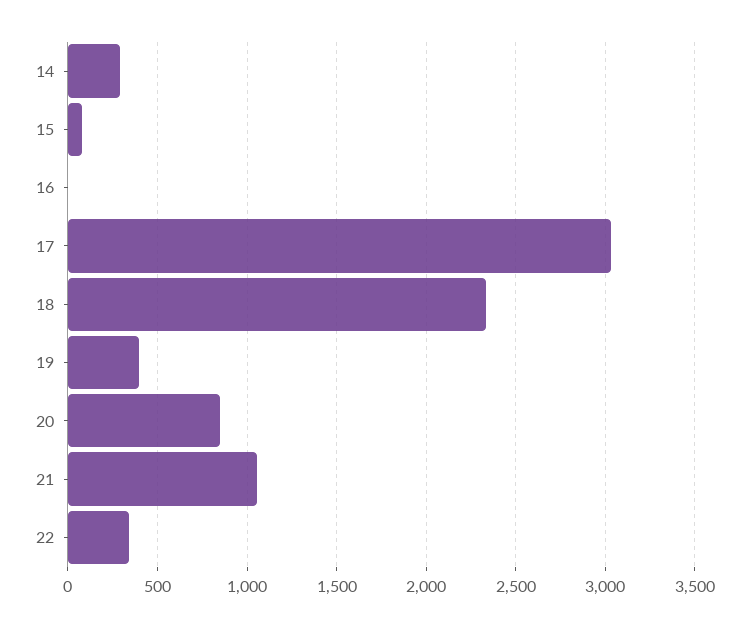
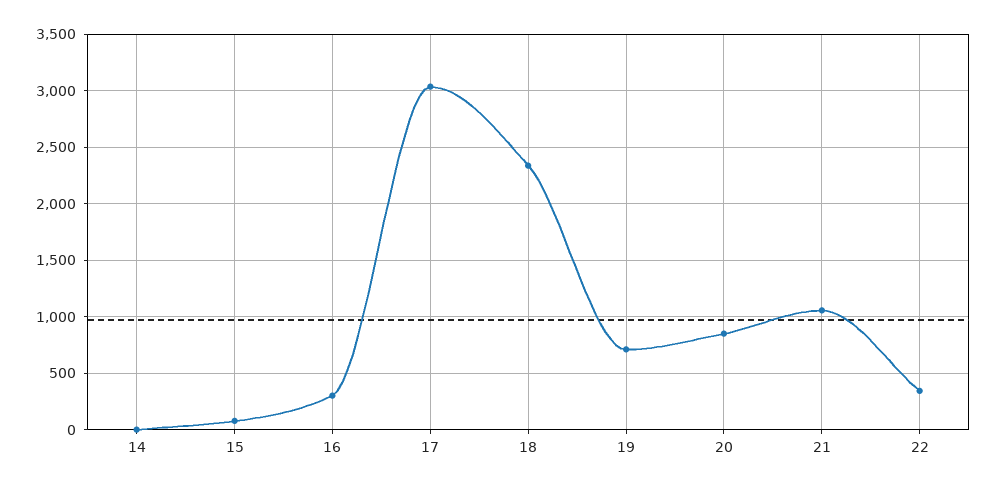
  {
-   "14": 300,
+   "14": 0,
    "15": 100,
-   "16": 0,
+   "16": 300,
    "17": 3050,
    "18": 2350,
-   "19": 400,
+   "19": 700,
    "20": 850,
    "21": 1050,
    "22": 350
  }

